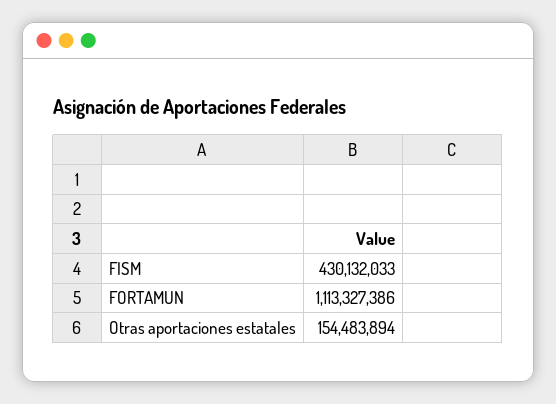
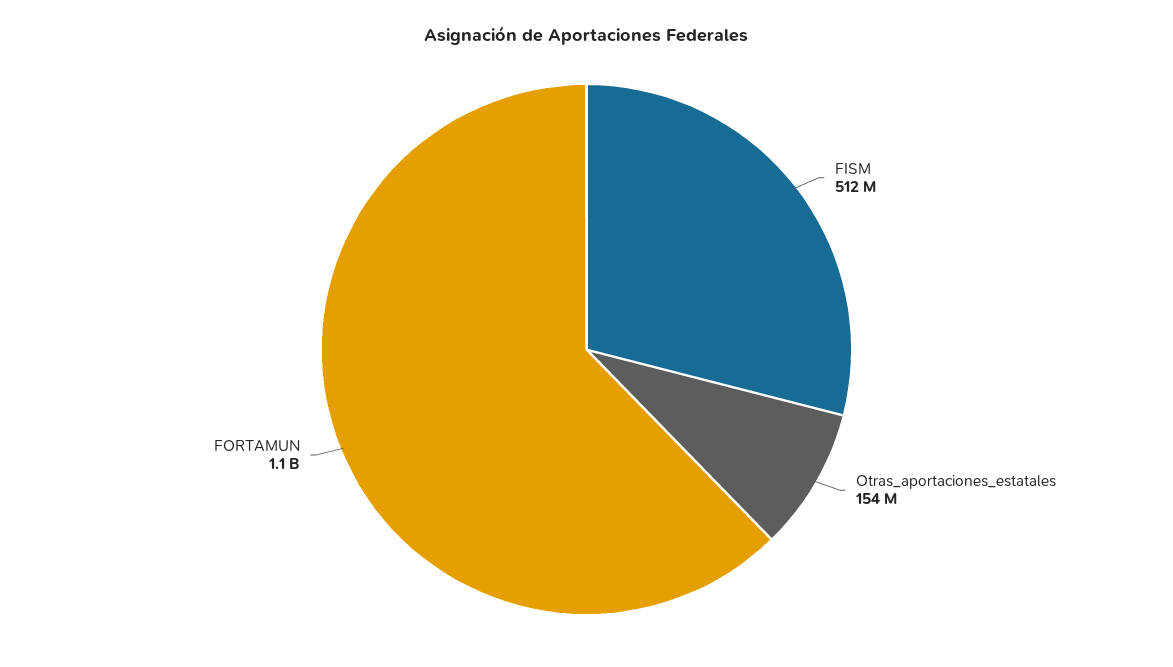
  {
-   "FISM": 430132033,
+   "FISM": 512000000,
    "FORTAMUN": 1113327386,
    "Otras aportaciones estatales": 154483894
  }

